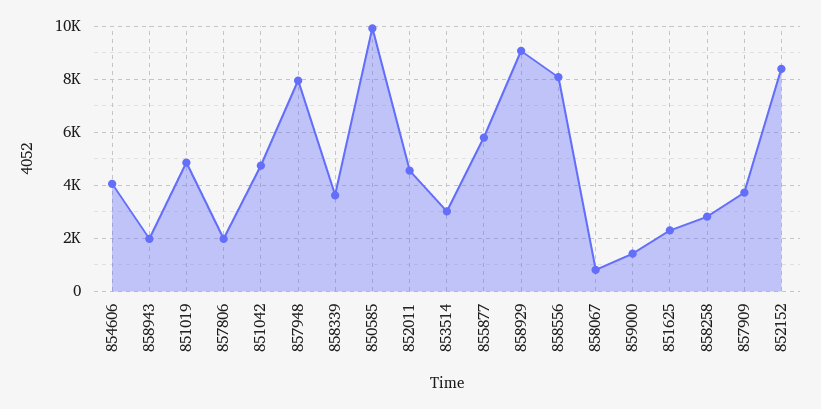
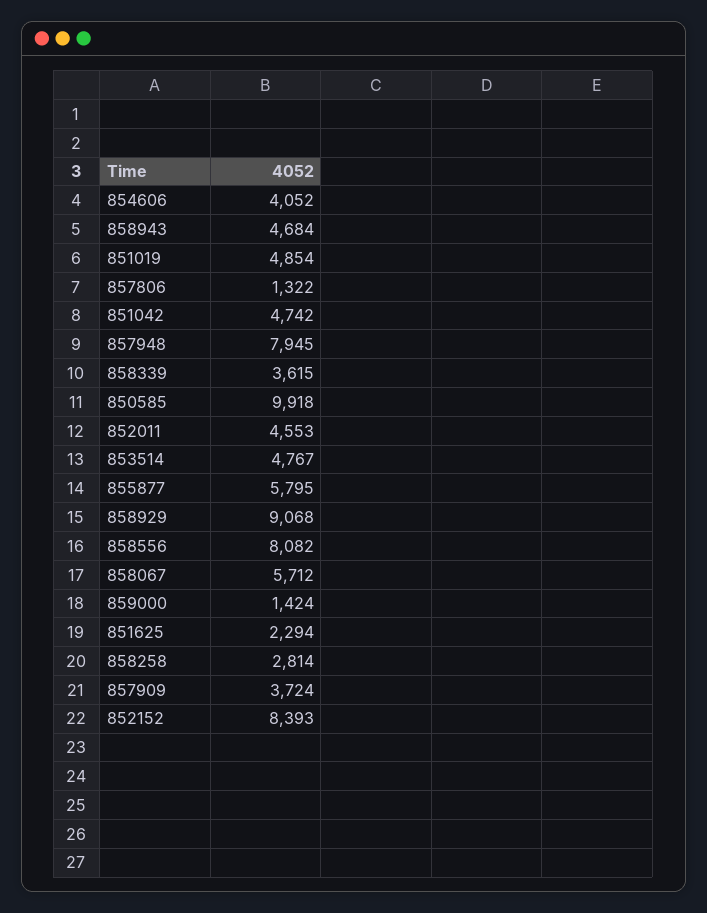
  {
    "854606": 4052,
-   "858943": 2000,
+   "858943": 4684,
    "851019": 4854,
-   "857806": 2000,
+   "857806": 1322,
    "851042": 4742,
    "857948": 7945,
    "858339": 3615,
    "850585": 9918,
    "852011": 4553,
-   "853514": 3000,
+   "853514": 4767,
    "855877": 5795,
    "858929": 9068,
    "858556": 8082,
-   "858067": 750,
+   "858067": 5712,
    "859000": 1424,
    "851625": 2294,
    "858258": 2814,
    "857909": 3724,
    "852152": 8393
  }

